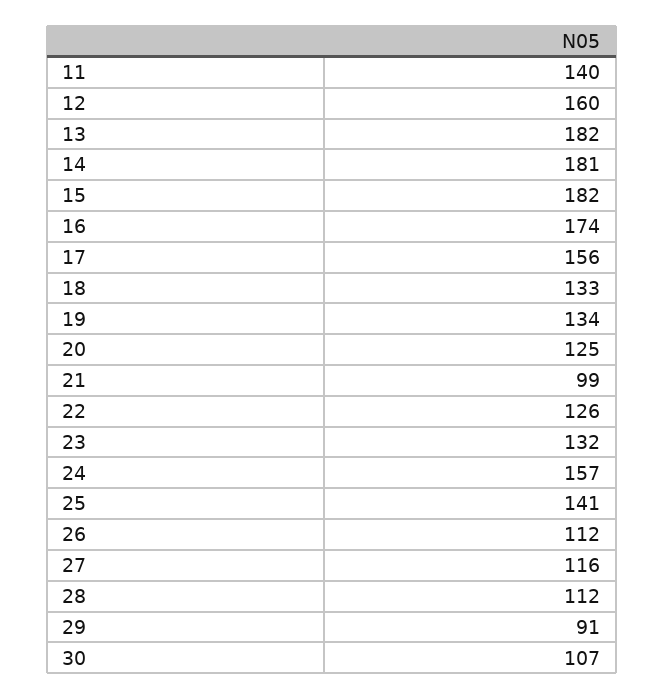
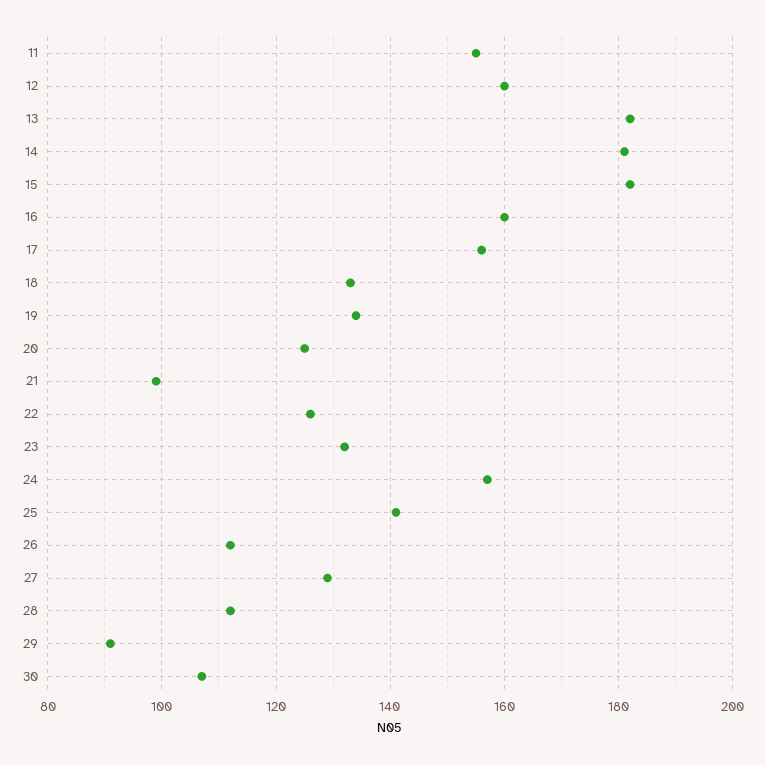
  {
-   "11": 140,
+   "11": 155,
    "12": 160,
    "13": 182,
    "14": 181,
    "15": 182,
-   "16": 174,
+   "16": 160,
    "17": 156,
    "18": 133,
    "19": 134,
    "20": 125,
    "21": 99,
    "22": 126,
    "23": 132,
    "24": 157,
    "25": 141,
    "26": 112,
-   "27": 116,
+   "27": 130,
    "28": 112,
    "29": 91,
    "30": 107
  }

